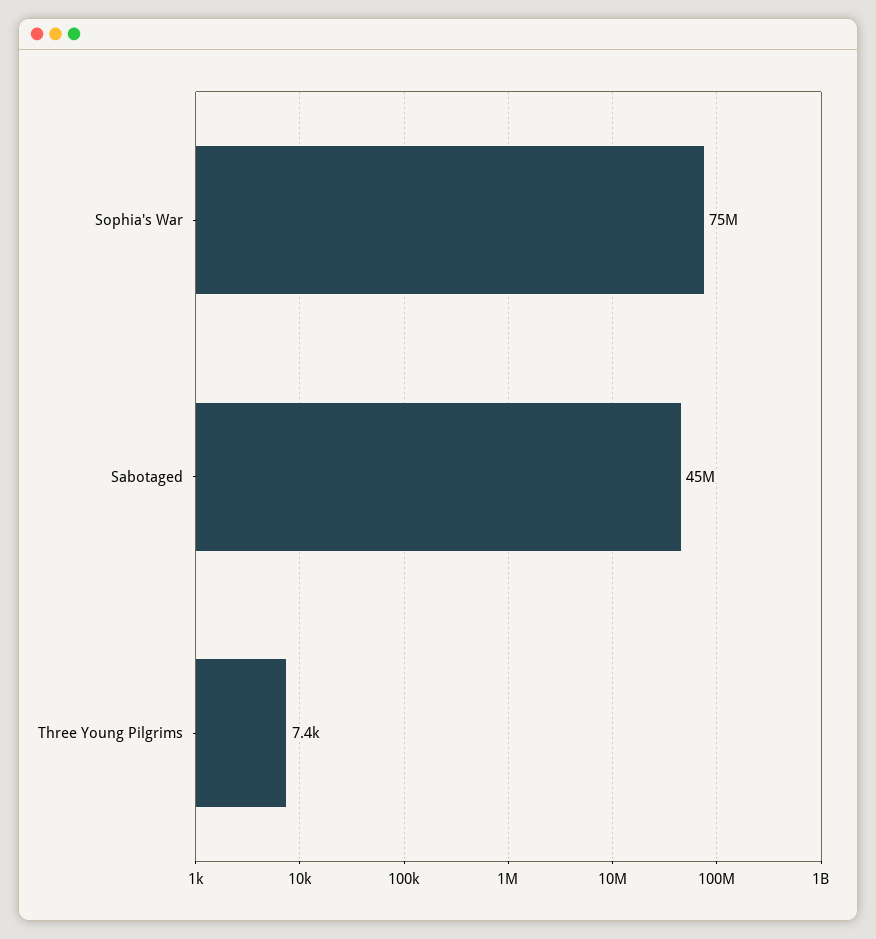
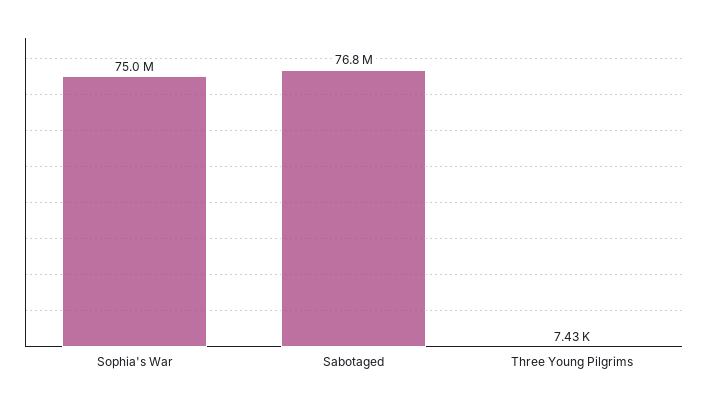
  {
    "Sophia's War": 75000000,
-   "Sabotaged": 45000000,
+   "Sabotaged": 76800000,
    "Three Young Pilgrims": 7430
  }

